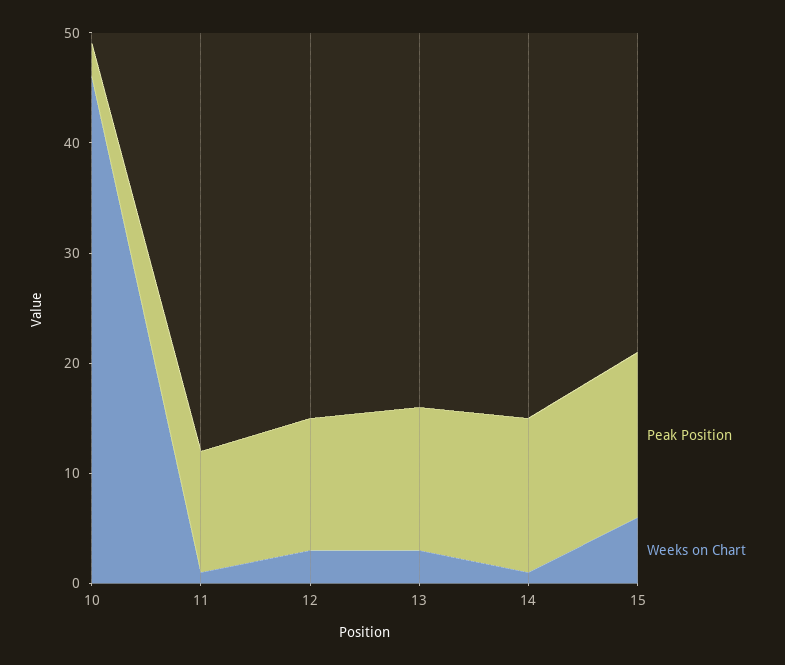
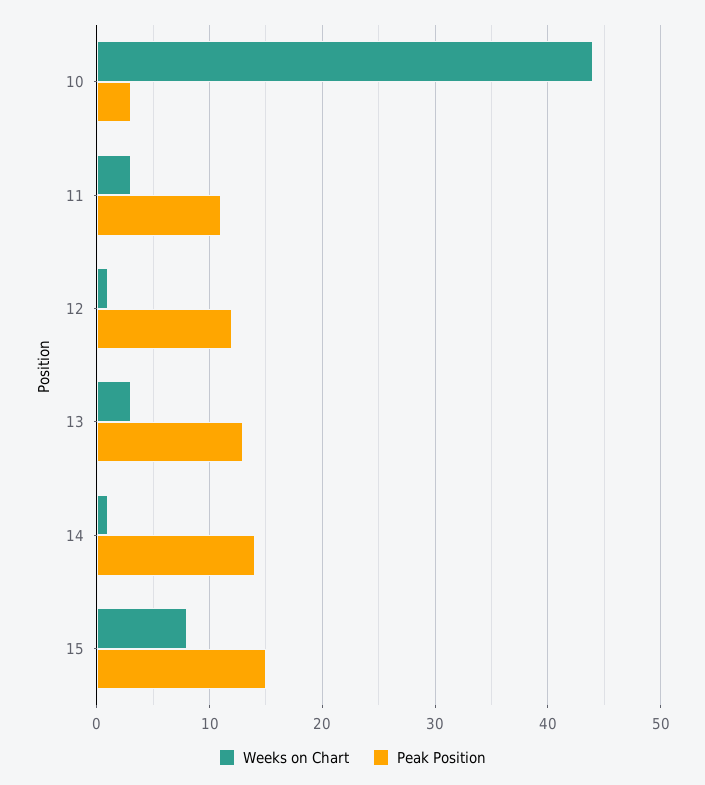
  {
    "Peak Position": {
      "10": 3,
      "11": 11,
      "12": 12,
      "13": 13,
      "14": 14,
      "15": 15
    },
    "Weeks on Chart": {
-     "10": 46,
+     "10": 44,
-     "11": 1,
+     "11": 3,
-     "12": 3,
+     "12": 1,
      "13": 3,
      "14": 1,
-     "15": 6
+     "15": 8
    }
  }

